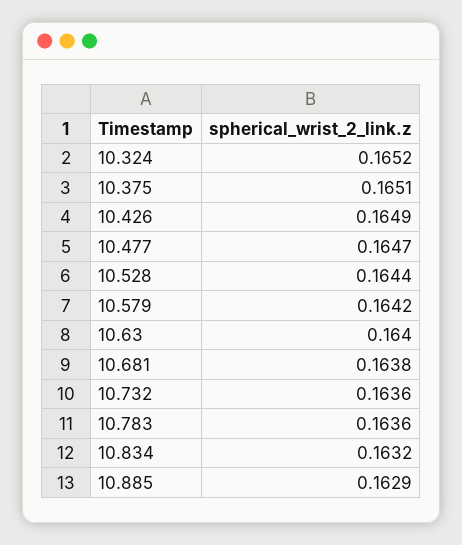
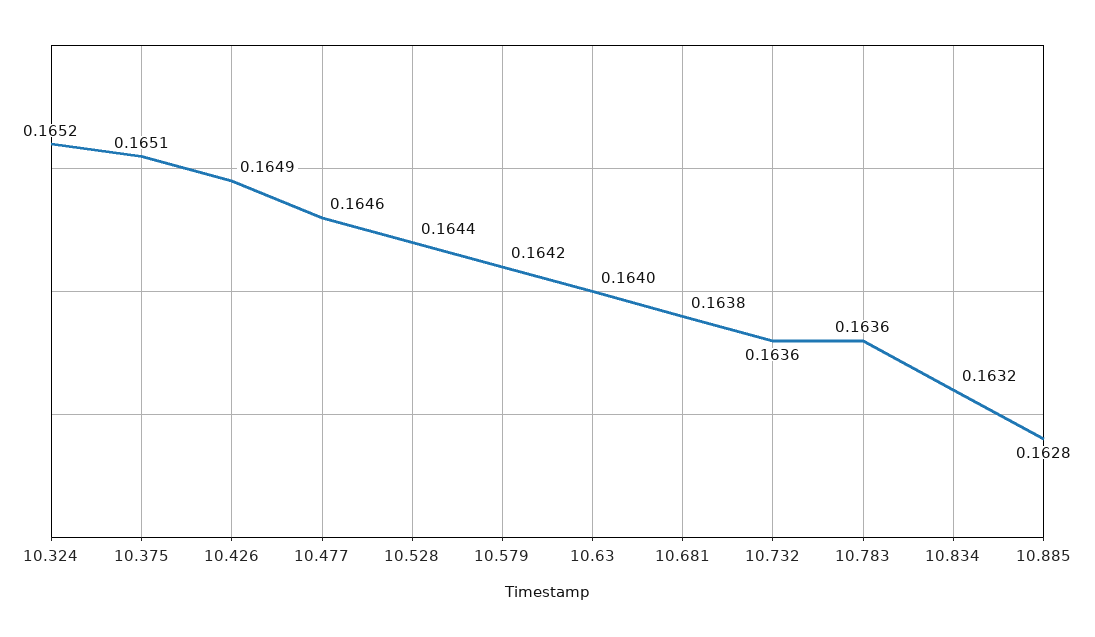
  {
    "10.324": 0.1652,
    "10.375": 0.1651,
    "10.426": 0.1649,
-   "10.477": 0.1647,
+   "10.477": 0.1646,
    "10.528": 0.1644,
    "10.579": 0.1642,
    "10.63": 0.164,
    "10.681": 0.1638,
    "10.732": 0.1636,
    "10.783": 0.1636,
    "10.834": 0.1632,
-   "10.885": 0.1629
+   "10.885": 0.1628
  }

